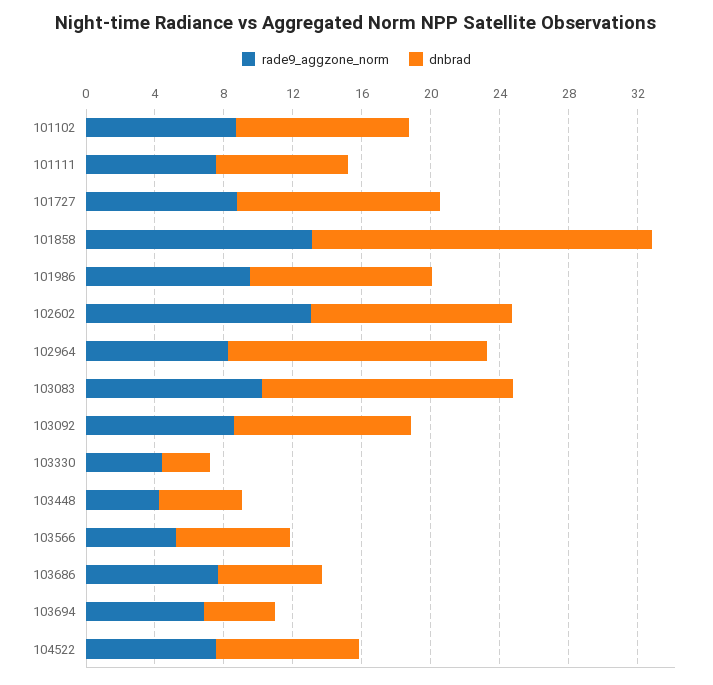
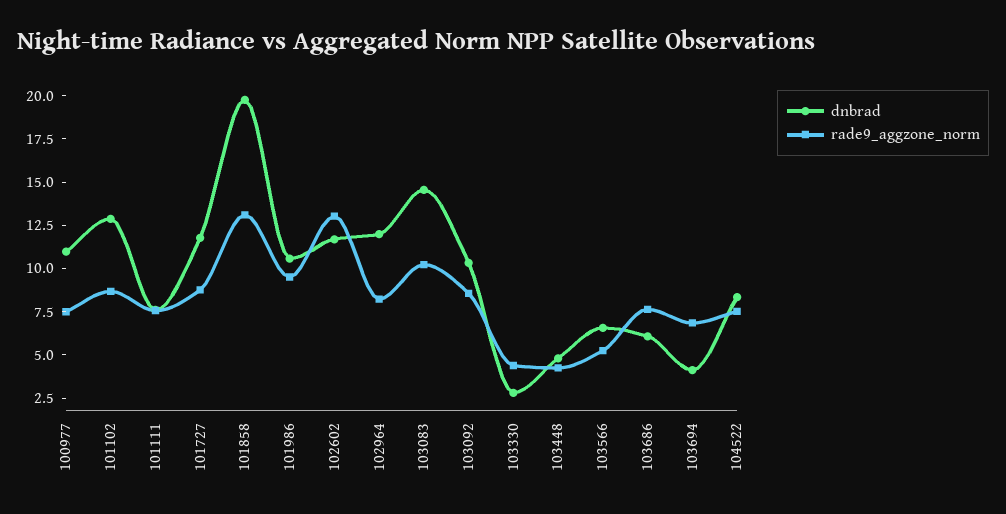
  {
    "rade9_aggzone_norm": {
      "101102": 8.5,
      "101111": 7.5,
      "101727": 9,
      "101858": 13,
      "101986": 9.5,
      "102602": 13,
      "102964": 8,
      "103083": 10,
      "103092": 8.5,
      "103330": 4.5,
      "103448": 4.5,
      "103566": 5.5,
      "103686": 7.5,
      "103694": 7,
-     "104522": 7.5
+     "104522": 7.5,
+     "100977": 7.5
    },
    "dnbrad": {
-     "101102": 10,
+     "101102": 13,
      "101111": 7.5,
      "101727": 12,
      "101858": 20,
      "101986": 10.5,
      "102602": 11.5,
-     "102964": 15,
+     "102964": 12,
      "103083": 14.5,
      "103092": 10.5,
      "103330": 3,
      "103448": 5,
      "103566": 6.5,
      "103686": 6,
      "103694": 4,
-     "104522": 8.5
+     "104522": 8.5,
+     "100977": 11
    }
  }

